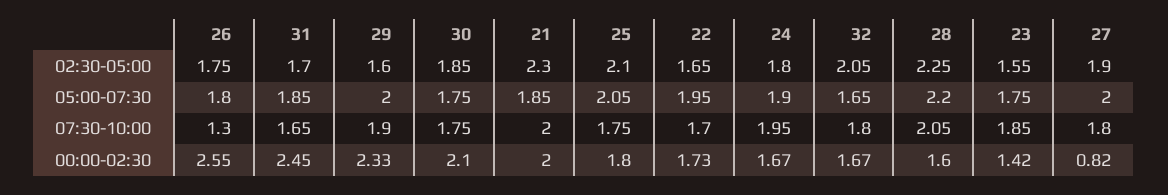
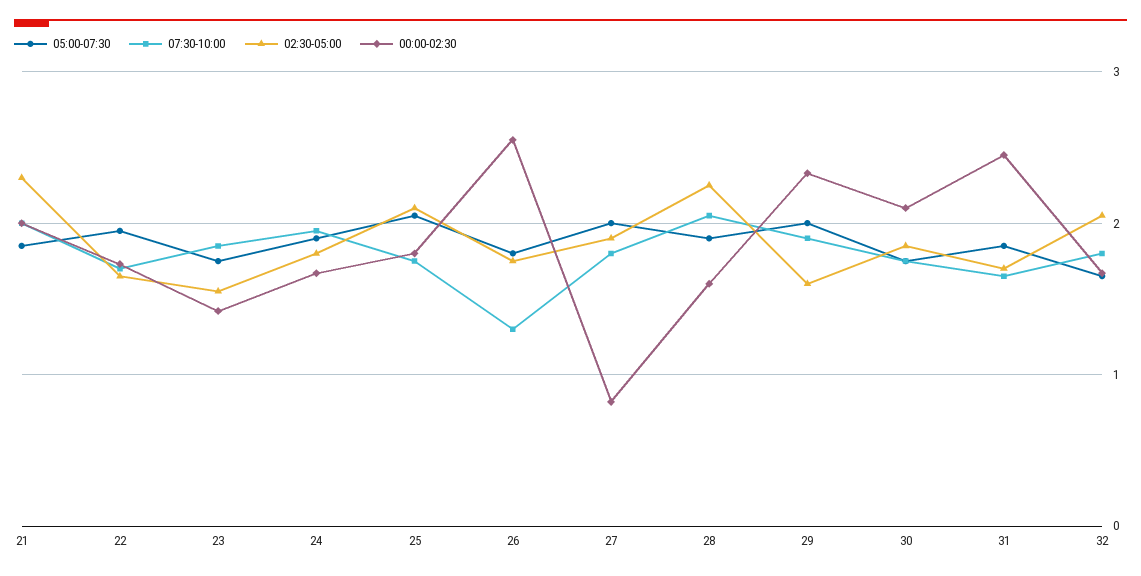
  {
    "02:30-05:00": {
      "26": 1.75,
      "31": 1.7,
      "29": 1.6,
      "30": 1.85,
      "21": 2.3,
      "25": 2.1,
      "22": 1.65,
      "24": 1.8,
      "32": 2.05,
      "28": 2.25,
      "23": 1.55,
      "27": 1.9
    },
    "05:00-07:30": {
      "26": 1.8,
      "31": 1.85,
      "29": 2,
      "30": 1.75,
      "21": 1.85,
      "25": 2.05,
      "22": 1.95,
      "24": 1.9,
      "32": 1.65,
-     "28": 2.2,
+     "28": 1.9,
      "23": 1.75,
      "27": 2
    },
    "07:30-10:00": {
      "26": 1.3,
      "31": 1.65,
      "29": 1.9,
      "30": 1.75,
      "21": 2,
      "25": 1.75,
      "22": 1.7,
      "24": 1.95,
      "32": 1.8,
      "28": 2.05,
      "23": 1.85,
      "27": 1.8
    },
    "00:00-02:30": {
      "26": 2.55,
      "31": 2.45,
      "29": 2.33,
      "30": 2.1,
      "21": 2,
      "25": 1.8,
      "22": 1.73,
      "24": 1.67,
      "32": 1.67,
      "28": 1.6,
      "23": 1.42,
      "27": 0.82
    }
  }

